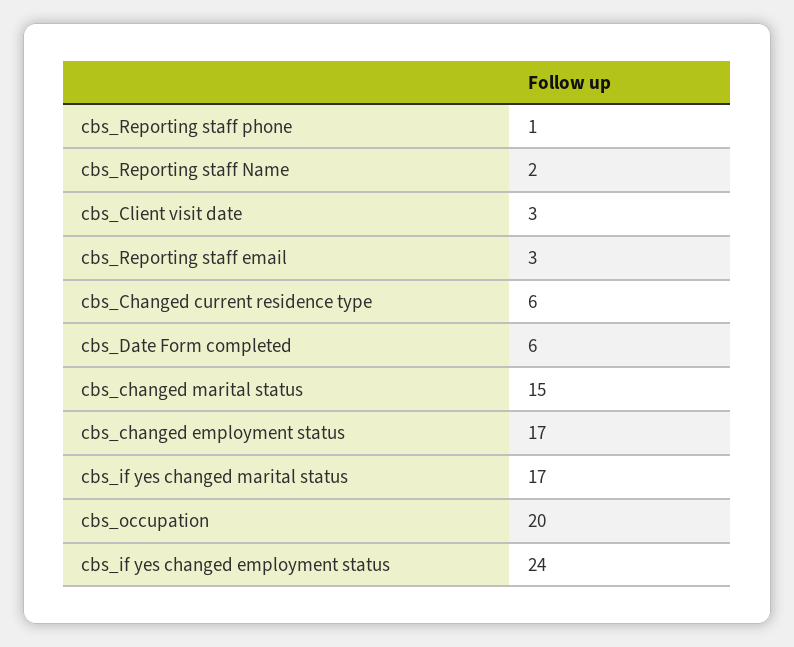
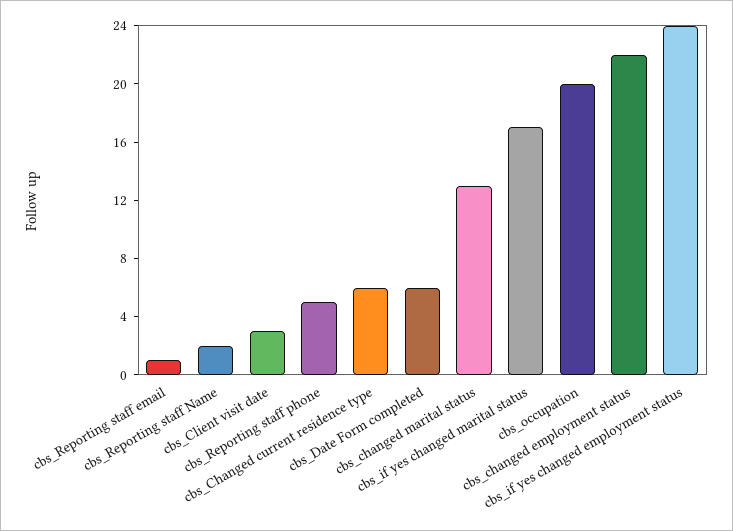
  {
-   "cbs_Reporting staff phone": 1,
+   "cbs_Reporting staff phone": 5,
    "cbs_Reporting staff Name": 2,
    "cbs_Client visit date": 3,
-   "cbs_Reporting staff email": 3,
+   "cbs_Reporting staff email": 1,
    "cbs_Changed current residence type": 6,
    "cbs_Date Form completed": 6,
-   "cbs_changed marital status": 15,
+   "cbs_changed marital status": 13,
-   "cbs_changed employment status": 17,
+   "cbs_changed employment status": 22,
    "cbs_if yes changed marital status": 17,
    "cbs_occupation": 20,
    "cbs_if yes changed employment status": 24
  }

